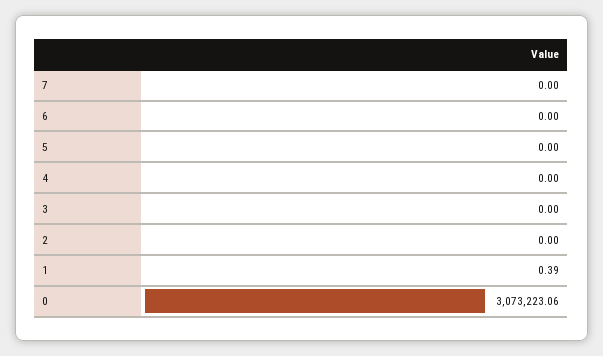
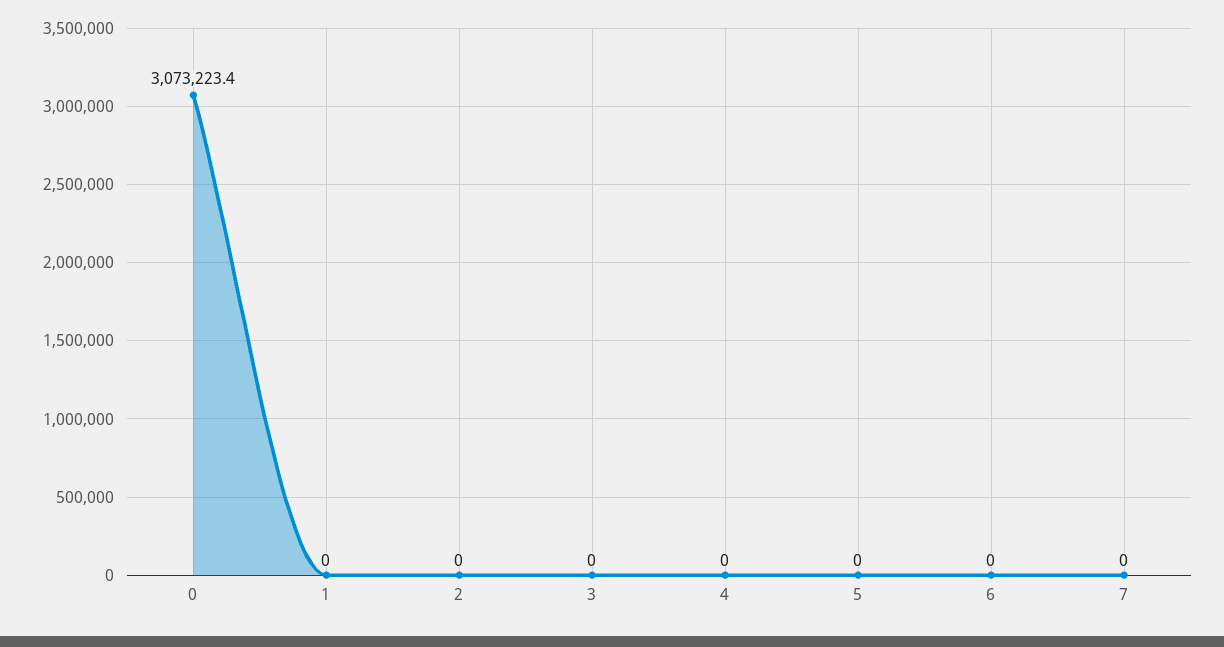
  {
    "7": 0,
    "6": 0,
    "5": 0,
    "4": 0,
    "3": 0,
    "2": 0,
-   "1": 0.39,
+   "1": 0,
-   "0": 3073223.06
+   "0": 3073223.4
  }

